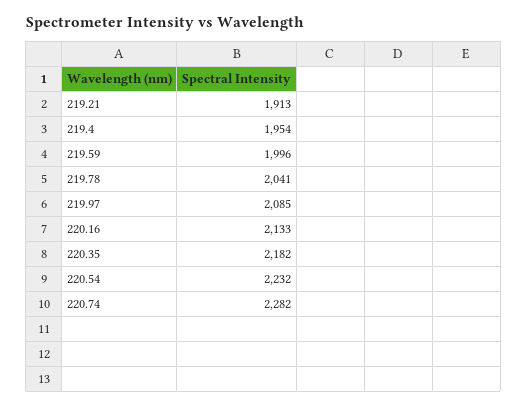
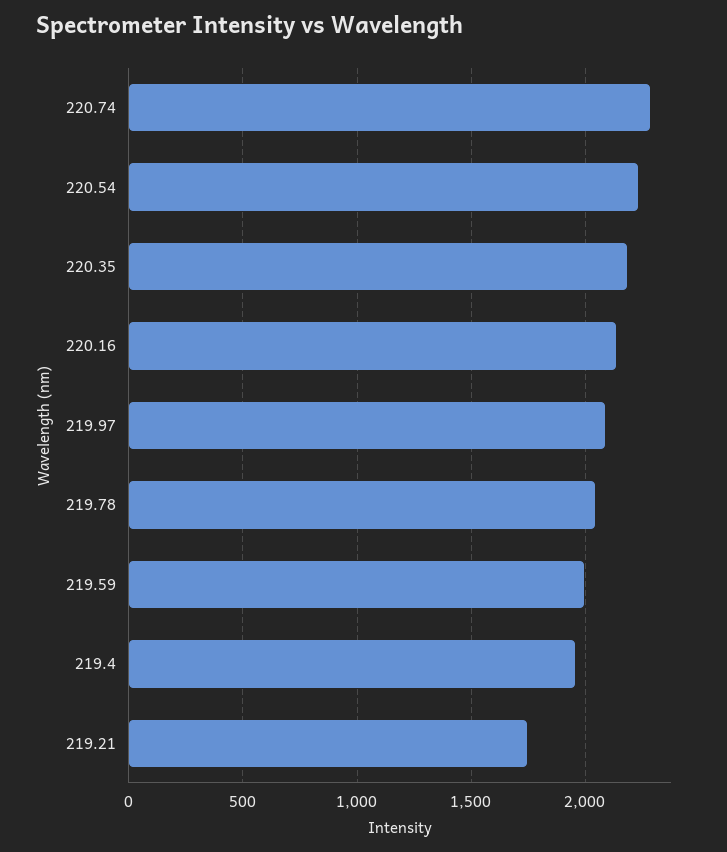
  {
-   "219.21": 1913,
+   "219.21": 1750,
    "219.4": 1954,
    "219.59": 1996,
    "219.78": 2041,
    "219.97": 2085,
    "220.16": 2133,
    "220.35": 2182,
    "220.54": 2232,
    "220.74": 2282
  }

